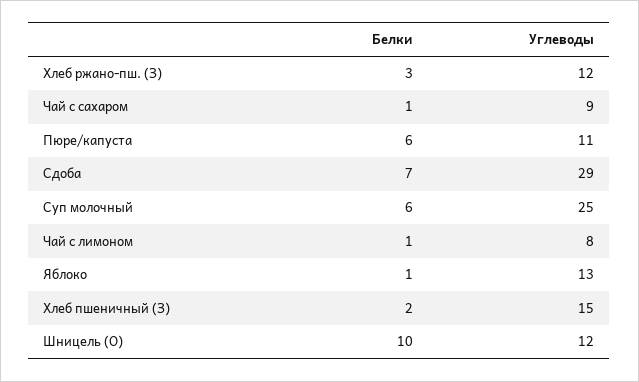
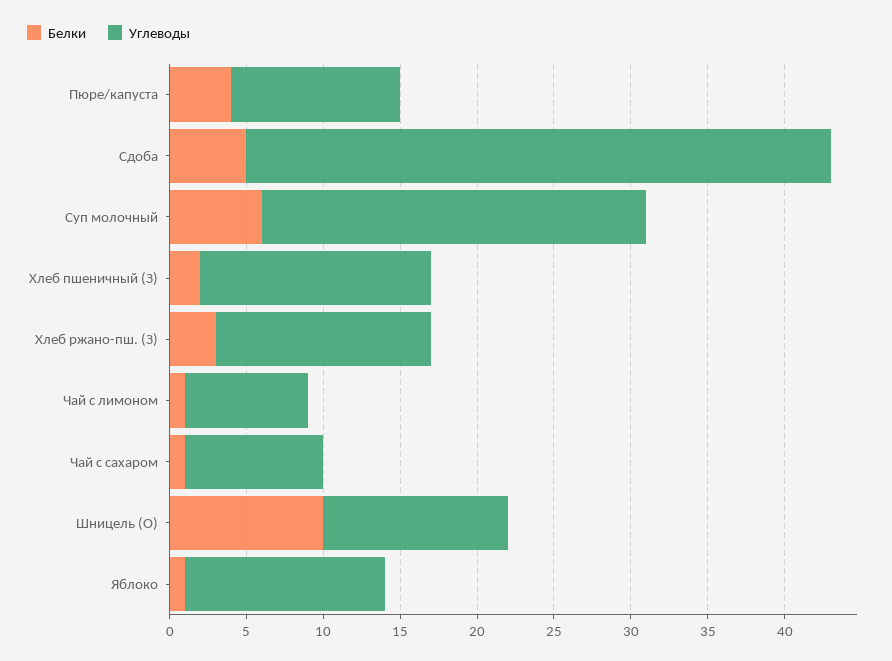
  {
    "Белки": {
      "Хлеб ржано-пш. (З)": 3,
      "Чай с сахаром": 1,
-     "Пюре/капуста": 6,
+     "Пюре/капуста": 4,
-     "Сдоба": 7,
+     "Сдоба": 5,
      "Суп молочный": 6,
      "Чай с лимоном": 1,
      "Яблоко": 1,
      "Хлеб пшеничный (З)": 2,
      "Шницель (О)": 10
    },
    "Углеводы": {
-     "Хлеб ржано-пш. (З)": 12,
+     "Хлеб ржано-пш. (З)": 14,
      "Чай с сахаром": 9,
      "Пюре/капуста": 11,
-     "Сдоба": 29,
+     "Сдоба": 38,
      "Суп молочный": 25,
      "Чай с лимоном": 8,
      "Яблоко": 13,
      "Хлеб пшеничный (З)": 15,
      "Шницель (О)": 12
    }
  }

